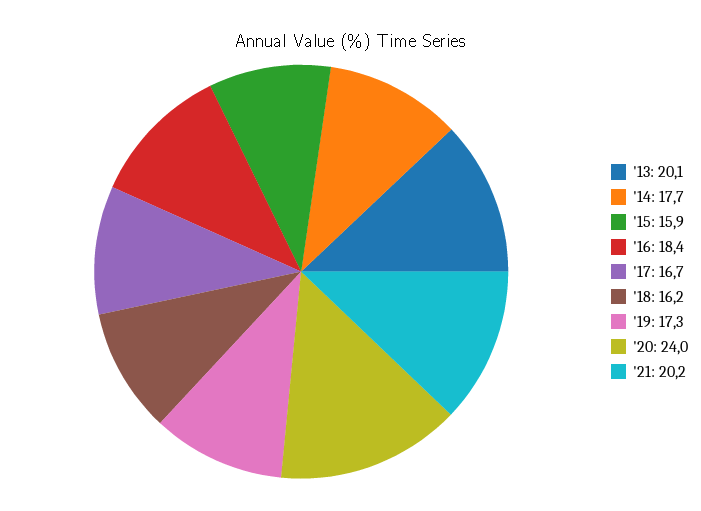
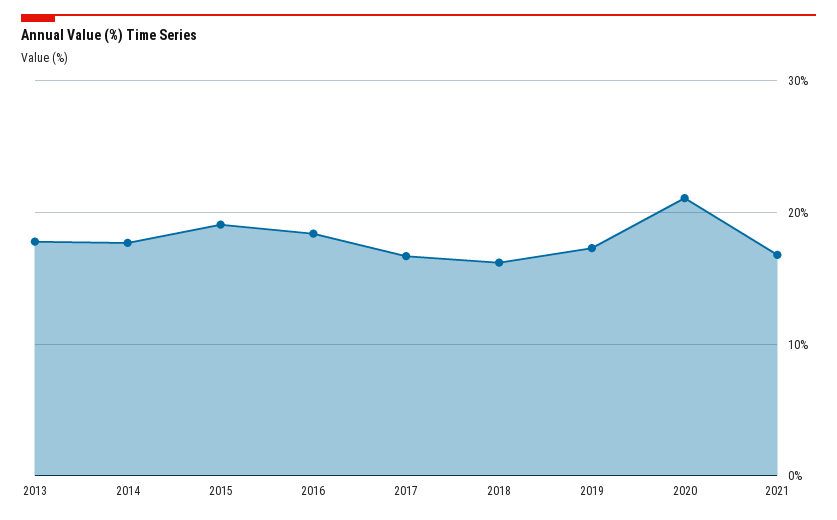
  {
-   "'13": 20.1,
+   "'13": 18,
    "'14": 17.7,
-   "'15": 15.9,
+   "'15": 19,
    "'16": 18.4,
    "'17": 16.7,
    "'18": 16.2,
    "'19": 17.3,
-   "'20": 24,
+   "'20": 21,
-   "'21": 20.2
+   "'21": 17
  }

